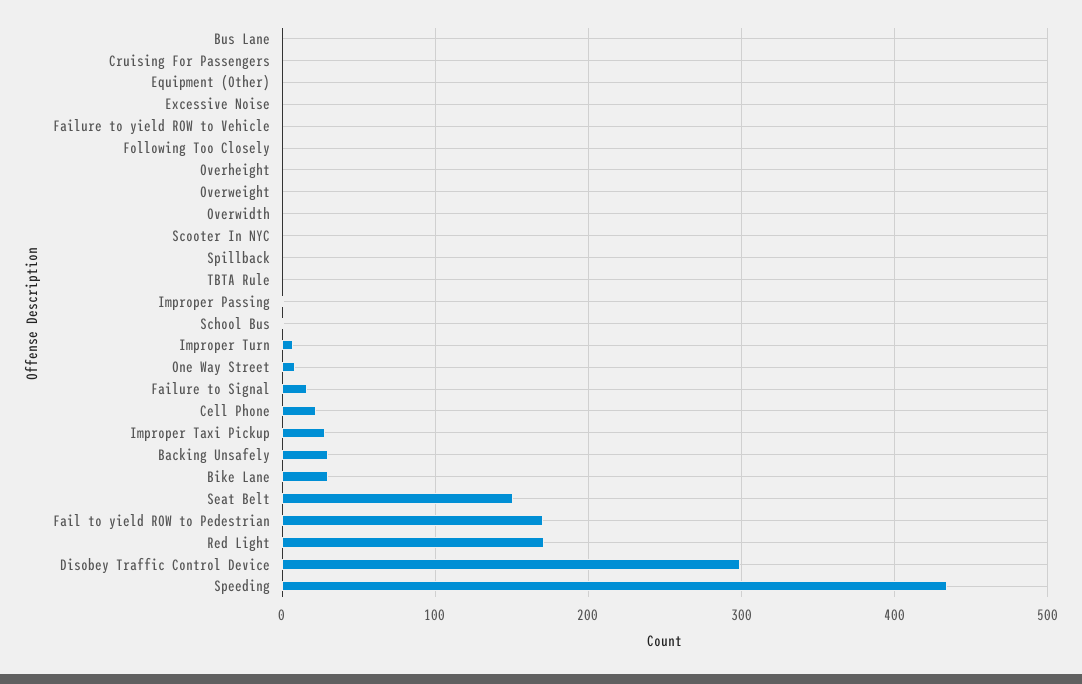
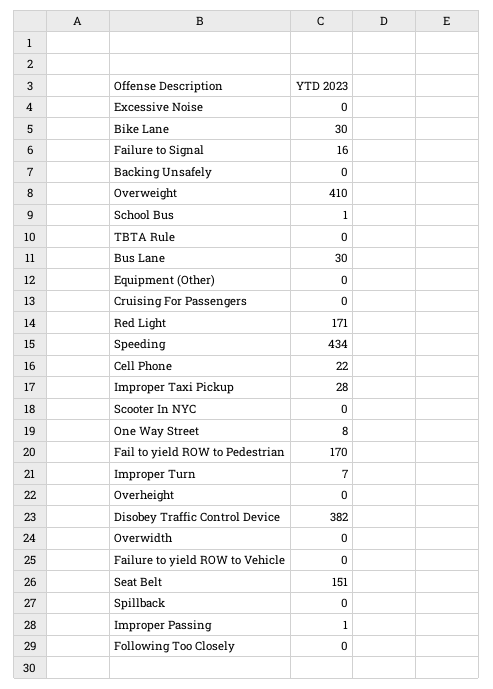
  {
-   "Bus Lane": 0,
+   "Bus Lane": 30,
    "Cruising For Passengers": 0,
    "Equipment (Other)": 0,
    "Excessive Noise": 0,
    "Failure to yield ROW to Vehicle": 0,
    "Following Too Closely": 0,
    "Overheight": 0,
-   "Overweight": 0,
+   "Overweight": 410,
    "Overwidth": 0,
    "Scooter In NYC": 0,
    "Spillback": 0,
    "TBTA Rule": 0,
    "Improper Passing": 1,
    "School Bus": 1,
    "Improper Turn": 7,
    "One Way Street": 8,
    "Failure to Signal": 16,
    "Cell Phone": 22,
    "Improper Taxi Pickup": 28,
-   "Backing Unsafely": 30,
+   "Backing Unsafely": 0,
    "Bike Lane": 30,
    "Seat Belt": 151,
    "Fail to yield ROW to Pedestrian": 170,
    "Red Light": 171,
-   "Disobey Traffic Control Device": 300,
+   "Disobey Traffic Control Device": 382,
    "Speeding": 434
  }

